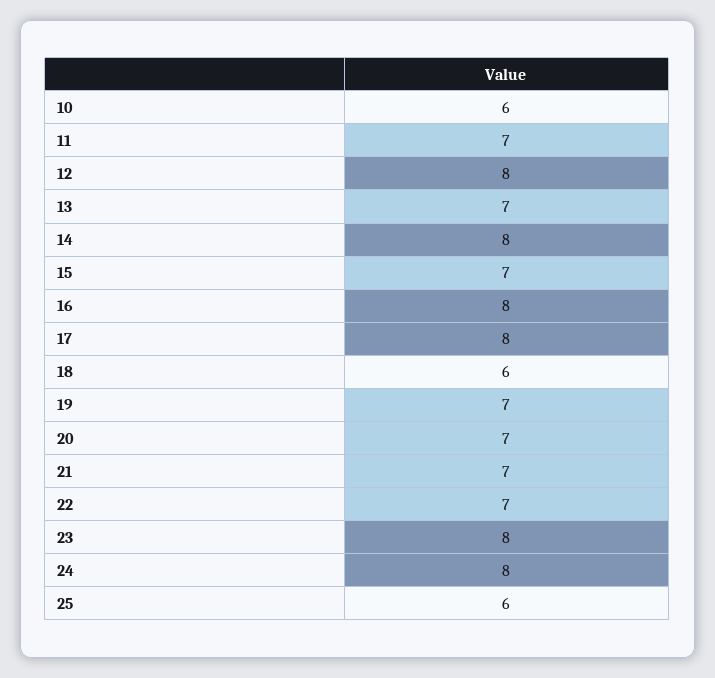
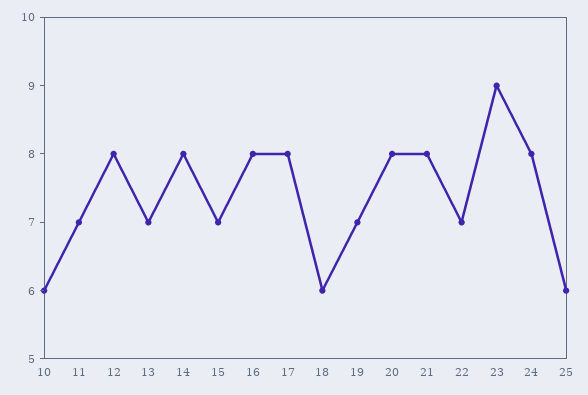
  {
    "10": 6,
    "11": 7,
    "12": 8,
    "13": 7,
    "14": 8,
    "15": 7,
    "16": 8,
    "17": 8,
    "18": 6,
    "19": 7,
-   "20": 7,
+   "20": 8,
-   "21": 7,
+   "21": 8,
    "22": 7,
-   "23": 8,
+   "23": 9,
    "24": 8,
    "25": 6
  }

